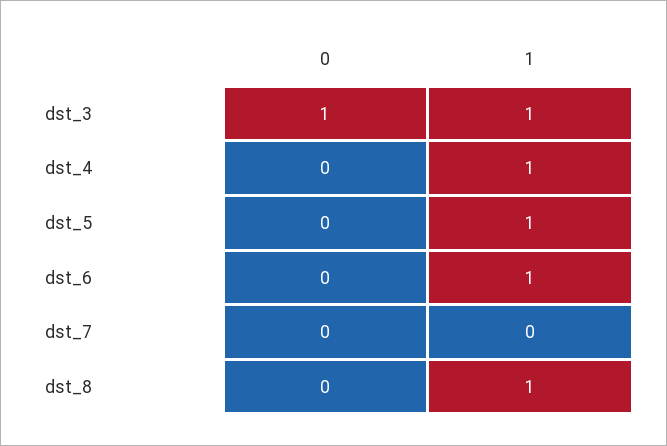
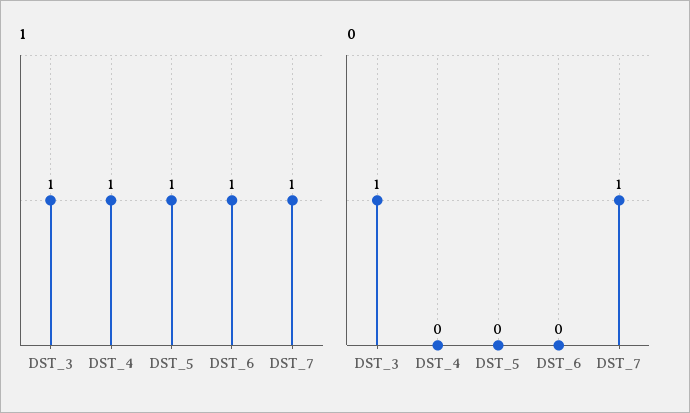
  {
    "0": {
      "dst_3": 1,
      "dst_4": 0,
      "dst_5": 0,
      "dst_6": 0,
-     "dst_7": 0,
+     "dst_7": 1
-     "dst_8": 0
    },
    "1": {
      "dst_3": 1,
      "dst_4": 1,
      "dst_5": 1,
      "dst_6": 1,
-     "dst_7": 0,
+     "dst_7": 1
-     "dst_8": 1
    }
  }

